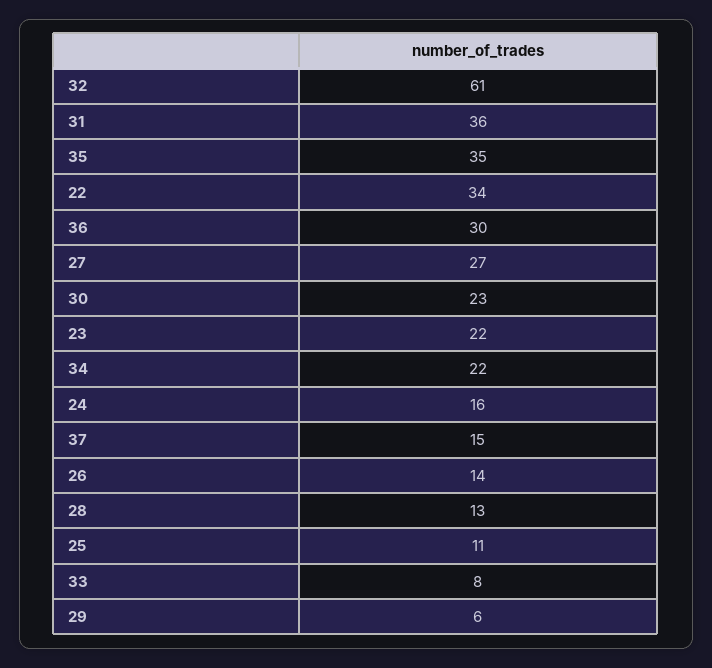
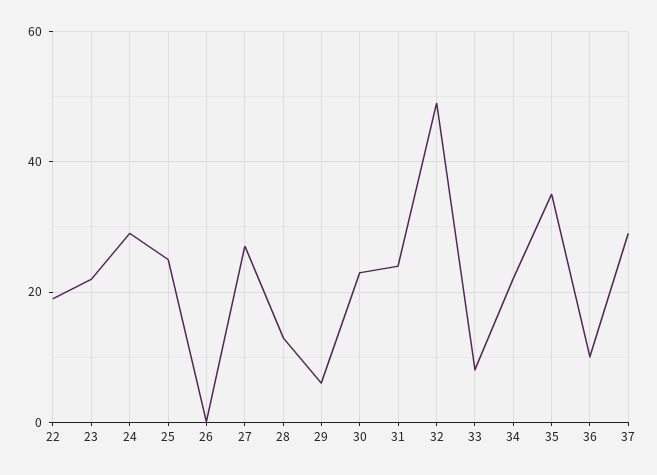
  {
-   "32": 61,
+   "32": 50,
-   "31": 36,
+   "31": 25,
    "35": 35,
-   "22": 34,
+   "22": 20,
-   "36": 30,
+   "36": 10,
    "27": 27,
    "30": 23,
    "23": 22,
    "34": 22,
-   "24": 16,
+   "24": 30,
-   "37": 15,
+   "37": 30,
-   "26": 14,
+   "26": 0,
    "28": 13,
-   "25": 11,
+   "25": 25,
    "33": 8,
    "29": 6
  }

